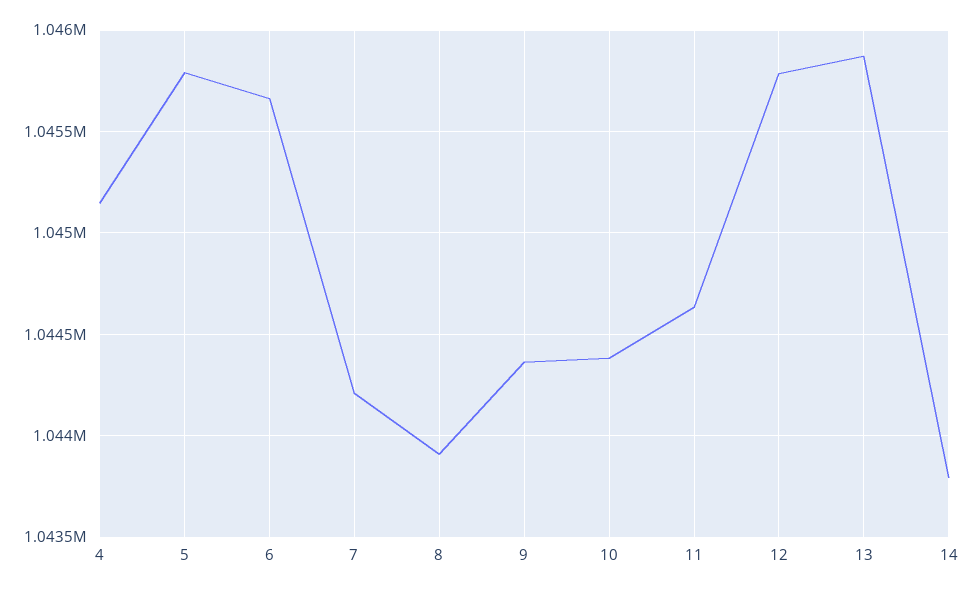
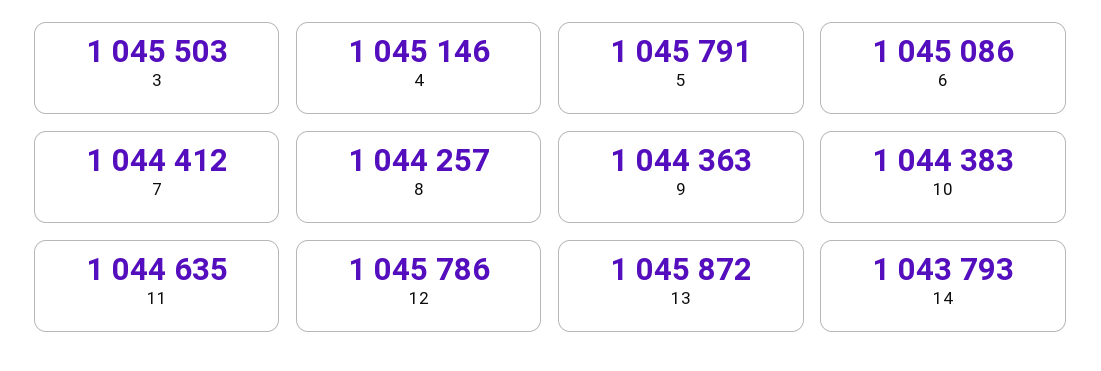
  {
    "4": 1045146,
    "5": 1045791,
-   "6": 1045650,
+   "6": 1045086,
-   "7": 1044200,
+   "7": 1044412,
-   "8": 1043900,
+   "8": 1044257,
    "9": 1044363,
    "10": 1044383,
    "11": 1044635,
    "12": 1045786,
    "13": 1045872,
-   "14": 1043793
+   "14": 1043793,
+   "3": 1045503
  }

